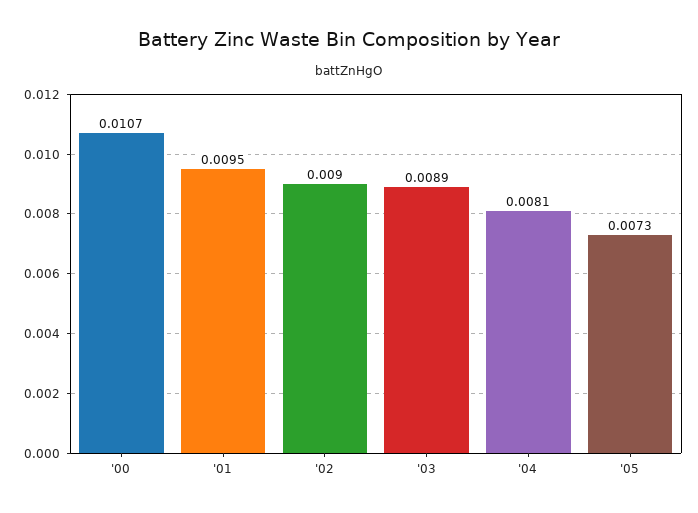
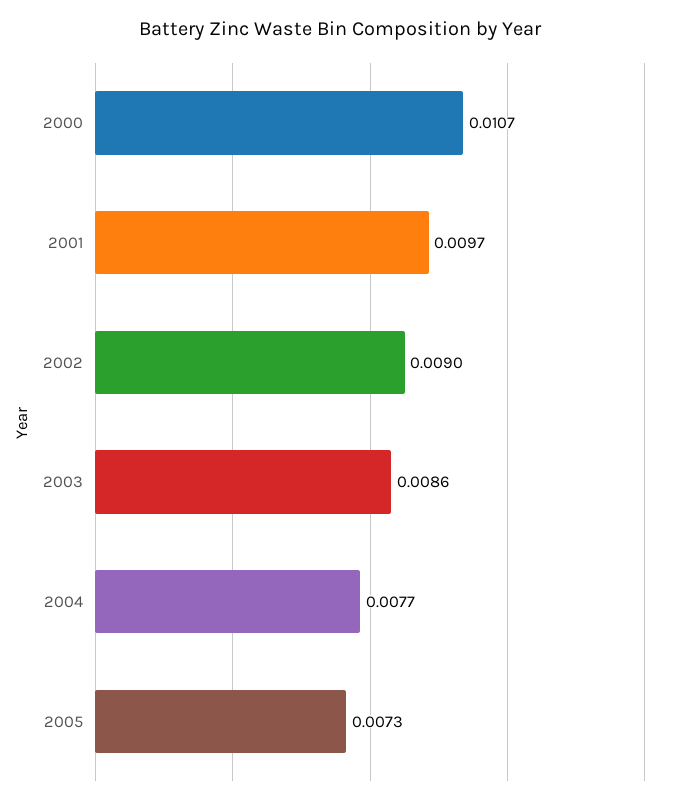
  {
    "'00": 0.0107,
-   "'01": 0.0095,
+   "'01": 0.0097,
    "'02": 0.009,
-   "'03": 0.0089,
+   "'03": 0.0086,
-   "'04": 0.0081,
+   "'04": 0.0077,
    "'05": 0.0073
  }

